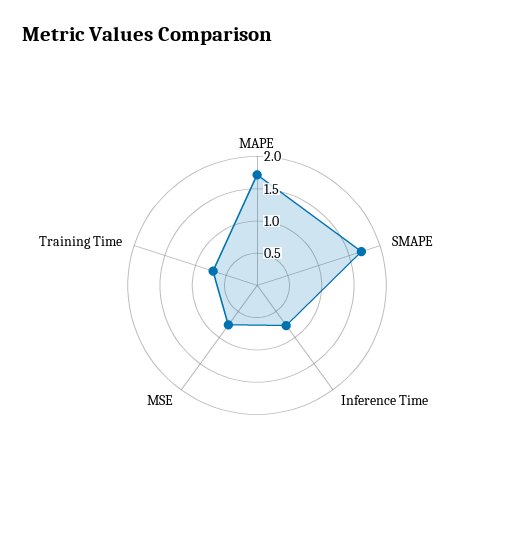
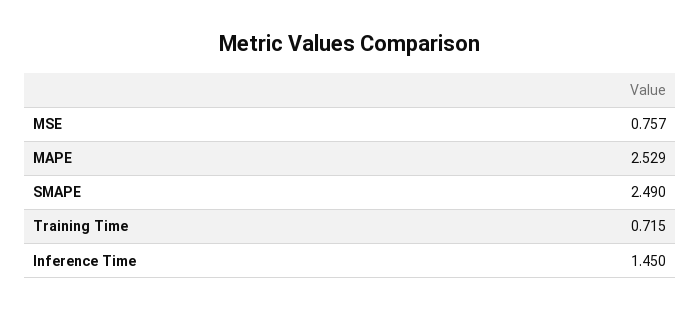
  {
-   "MAPE": 1.75,
+   "MAPE": 2.529,
-   "SMAPE": 1.75,
+   "SMAPE": 2.49,
-   "Inference Time": 0.75,
+   "Inference Time": 1.45,
    "MSE": 0.757,
    "Training Time": 0.715
  }

